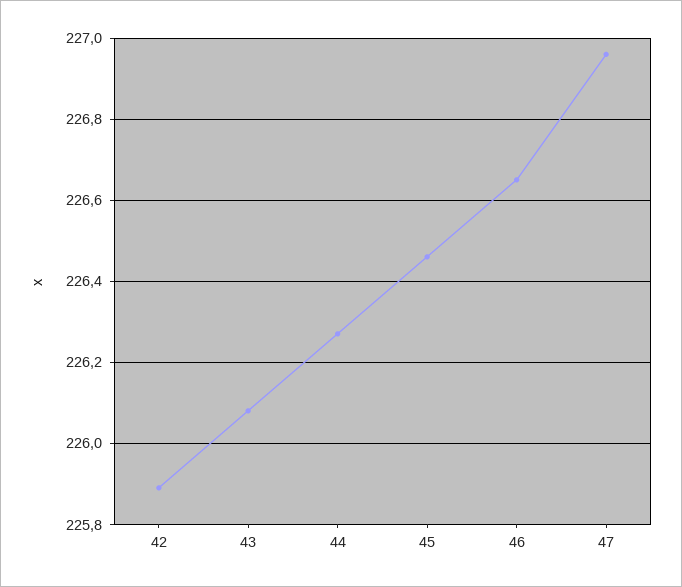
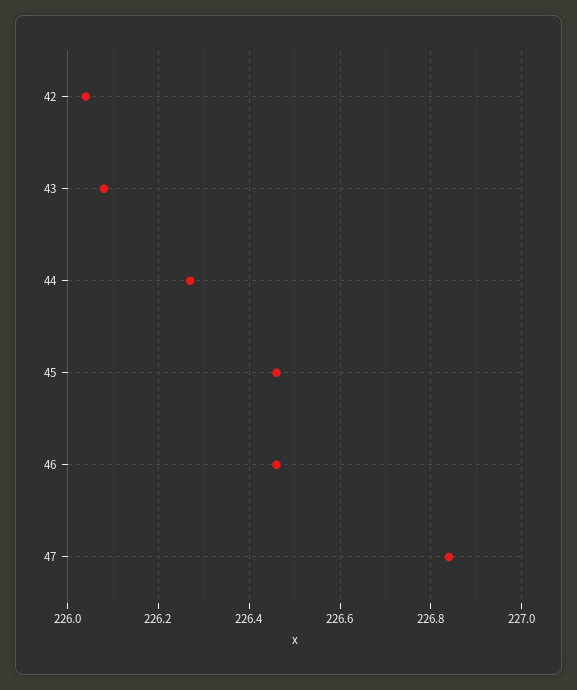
  {
-   "42": 225.9,
+   "42": 226.05,
    "43": 226.1,
    "44": 226.25,
    "45": 226.45,
-   "46": 226.65,
+   "46": 226.45,
-   "47": 226.95
+   "47": 226.85
  }

